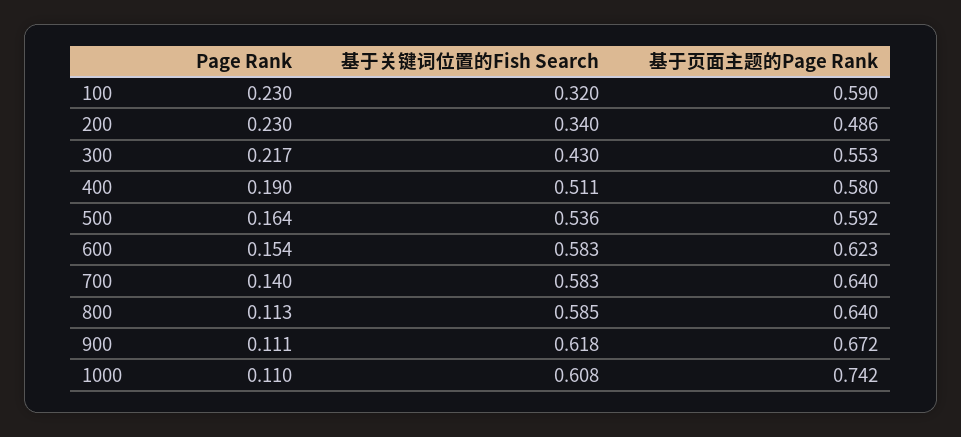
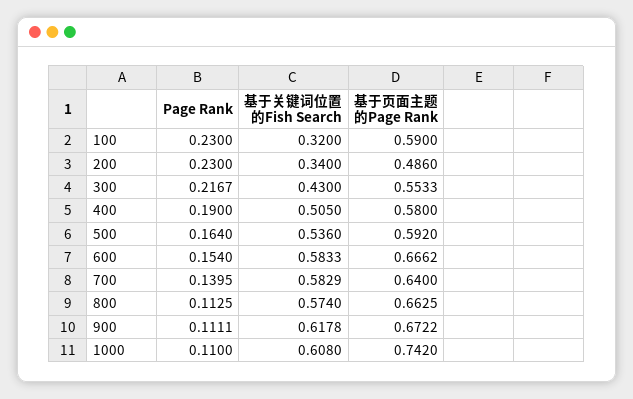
  {
    "Page Rank": {
      "100": 0.23,
      "200": 0.23,
      "300": 0.2167,
      "400": 0.19,
      "500": 0.164,
      "600": 0.154,
      "700": 0.1395,
      "800": 0.1125,
      "900": 0.1111,
      "1000": 0.11
    },
    "基于关键词位置的Fish Search": {
      "100": 0.32,
      "200": 0.34,
      "300": 0.43,
-     "400": 0.511,
+     "400": 0.505,
      "500": 0.536,
      "600": 0.5833,
      "700": 0.5829,
-     "800": 0.585,
+     "800": 0.574,
      "900": 0.6178,
      "1000": 0.608
    },
    "基于页面主题的Page Rank": {
      "100": 0.59,
      "200": 0.486,
      "300": 0.5533,
      "400": 0.58,
      "500": 0.592,
-     "600": 0.623,
+     "600": 0.6662,
      "700": 0.64,
-     "800": 0.64,
+     "800": 0.6625,
      "900": 0.6722,
      "1000": 0.742
    }
  }

